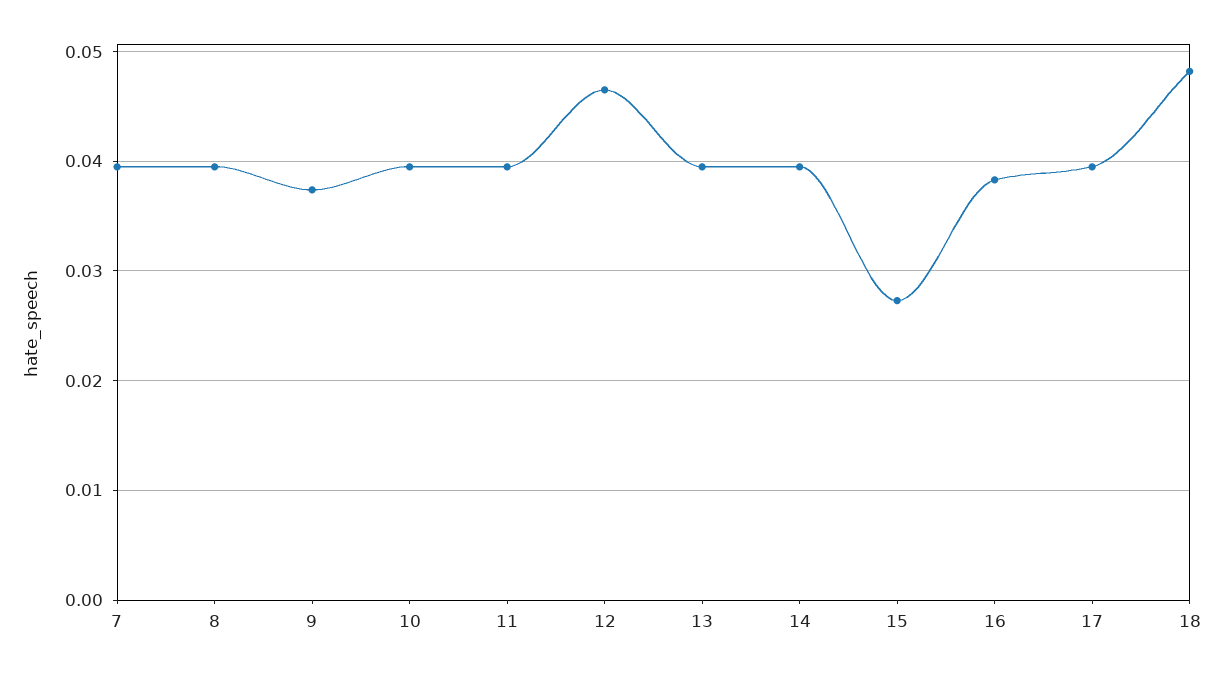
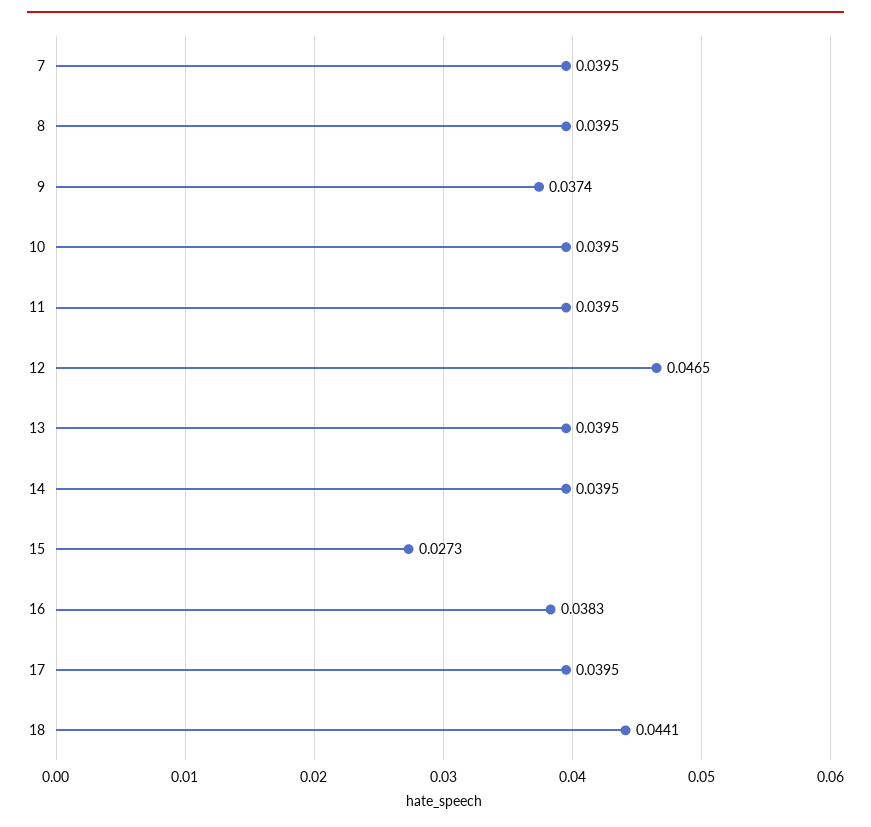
  {
    "7": 0.0395,
    "8": 0.0395,
    "9": 0.0374,
    "10": 0.0395,
    "11": 0.0395,
    "12": 0.0465,
    "13": 0.0395,
    "14": 0.0395,
    "15": 0.0273,
    "16": 0.0383,
    "17": 0.0395,
-   "18": 0.048
+   "18": 0.0441
  }

